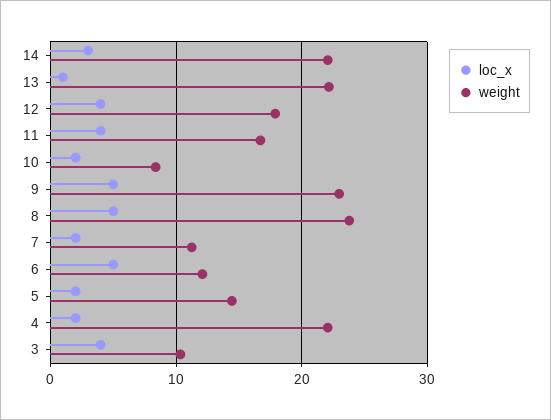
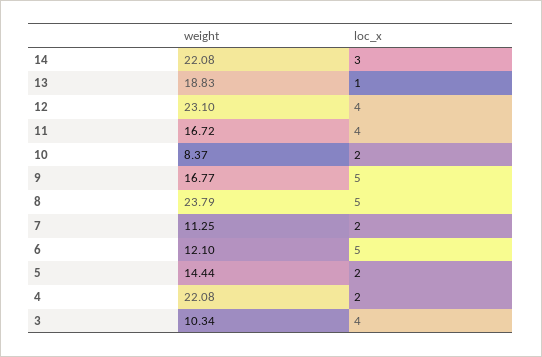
  {
    "loc_x": {
      "14": 3,
      "13": 1,
      "12": 4,
      "11": 4,
      "10": 2,
      "9": 5,
      "8": 5,
      "7": 2,
      "6": 5,
      "5": 2,
      "4": 2,
      "3": 4
    },
    "weight": {
      "14": 22.08,
-     "13": 22,
+     "13": 18.83,
-     "12": 18,
+     "12": 23.1,
      "11": 16.72,
      "10": 8.37,
-     "9": 23,
+     "9": 16.77,
      "8": 23.79,
      "7": 11.25,
      "6": 12.1,
      "5": 14.44,
      "4": 22.08,
      "3": 10.34
    }
  }

